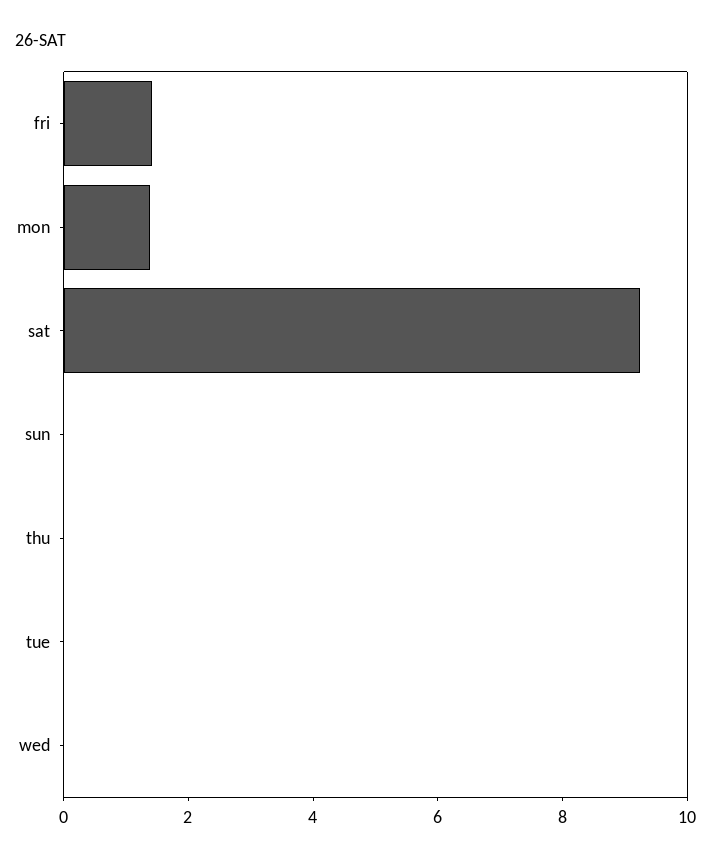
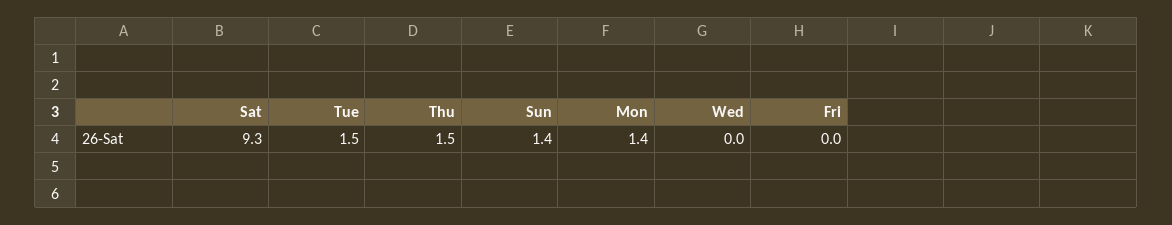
  {
-   "fri": 1.5,
+   "fri": 0,
    "mon": 1.4,
    "sat": 9.3,
-   "sun": 0,
+   "sun": 1.4,
-   "thu": 0,
+   "thu": 1.5,
-   "tue": 0,
+   "tue": 1.5,
    "wed": 0
  }

